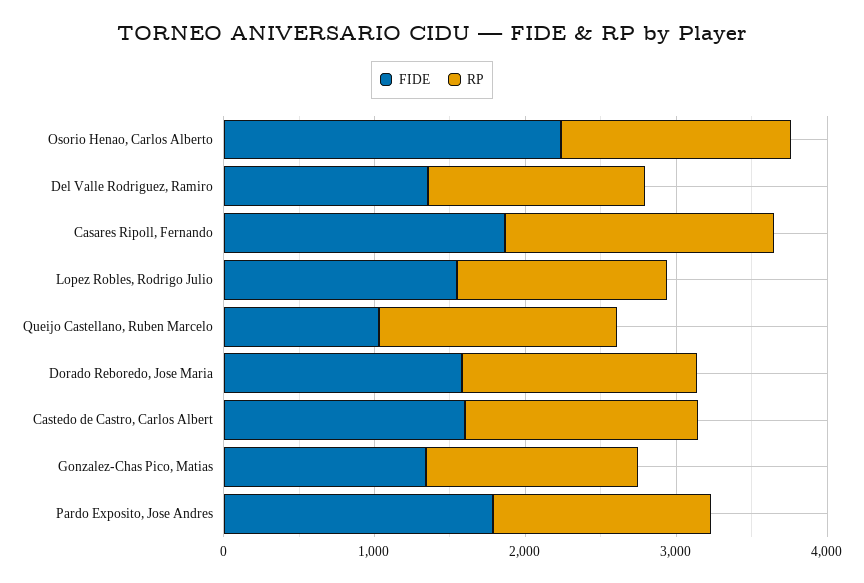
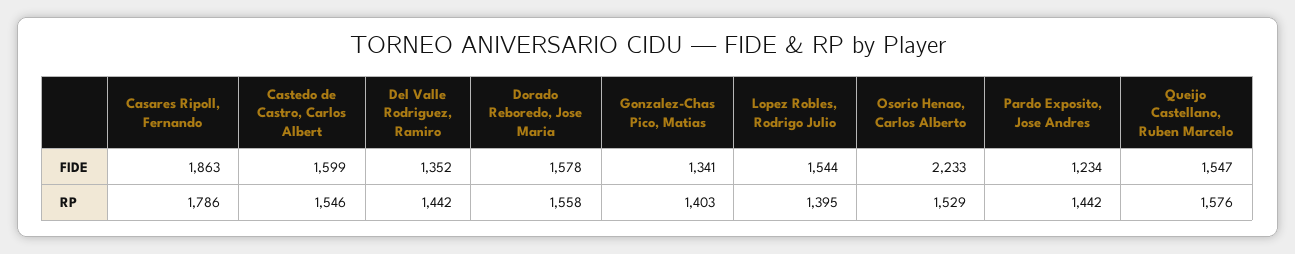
  {
    "FIDE": {
      "Osorio Henao, Carlos Alberto": 2233,
      "Del Valle Rodriguez, Ramiro": 1352,
      "Casares Ripoll, Fernando": 1863,
      "Lopez Robles, Rodrigo Julio": 1544,
-     "Queijo Castellano, Ruben Marcelo": 1000,
+     "Queijo Castellano, Ruben Marcelo": 1547,
      "Dorado Reboredo, Jose Maria": 1578,
      "Castedo de Castro, Carlos Albert": 1599,
      "Gonzalez-Chas Pico, Matias": 1341,
-     "Pardo Exposito, Jose Andres": 1800
+     "Pardo Exposito, Jose Andres": 1234
    },
    "RP": {
      "Osorio Henao, Carlos Alberto": 1529,
      "Del Valle Rodriguez, Ramiro": 1442,
      "Casares Ripoll, Fernando": 1786,
      "Lopez Robles, Rodrigo Julio": 1395,
      "Queijo Castellano, Ruben Marcelo": 1576,
      "Dorado Reboredo, Jose Maria": 1558,
      "Castedo de Castro, Carlos Albert": 1546,
      "Gonzalez-Chas Pico, Matias": 1403,
      "Pardo Exposito, Jose Andres": 1442
    }
  }

